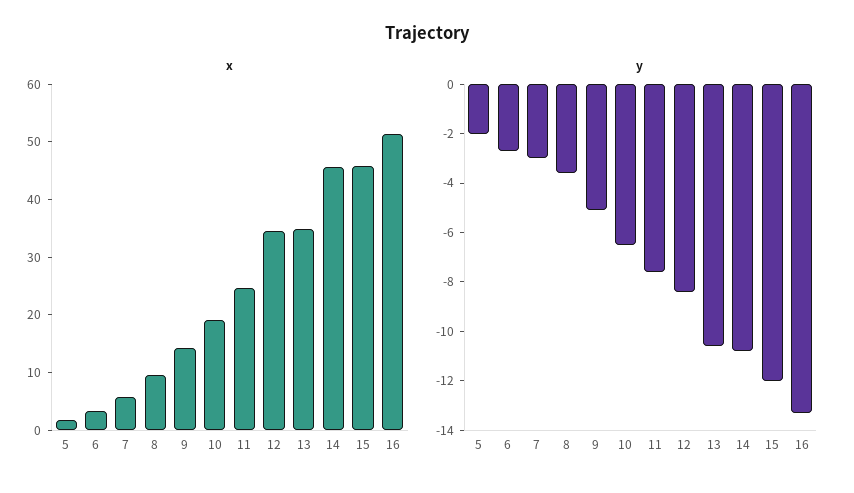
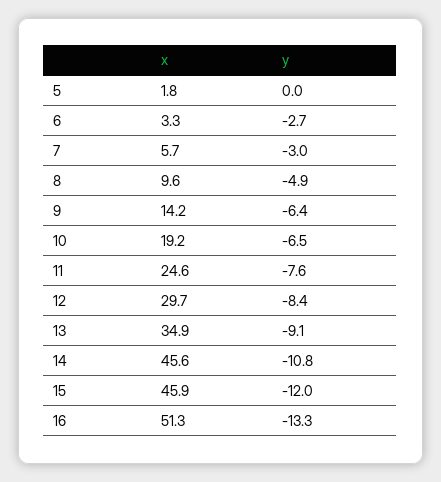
  {
    "x": {
      "5": 1.8,
      "6": 3.3,
      "7": 5.7,
      "8": 9.6,
      "9": 14.2,
      "10": 19.2,
      "11": 24.6,
-     "12": 34,
+     "12": 29.7,
      "13": 34.9,
      "14": 45.6,
      "15": 45.9,
      "16": 51.3
    },
    "y": {
-     "5": -2,
+     "5": 0,
      "6": -2.7,
      "7": -3,
-     "8": -3.5,
+     "8": -4.9,
-     "9": -5,
+     "9": -6.4,
      "10": -6.5,
      "11": -7.6,
      "12": -8.4,
-     "13": -10.5,
+     "13": -9.1,
      "14": -10.8,
      "15": -12,
      "16": -13.3
    }
  }

